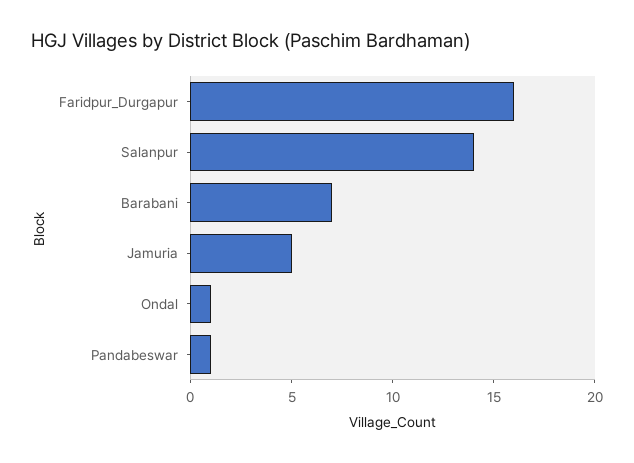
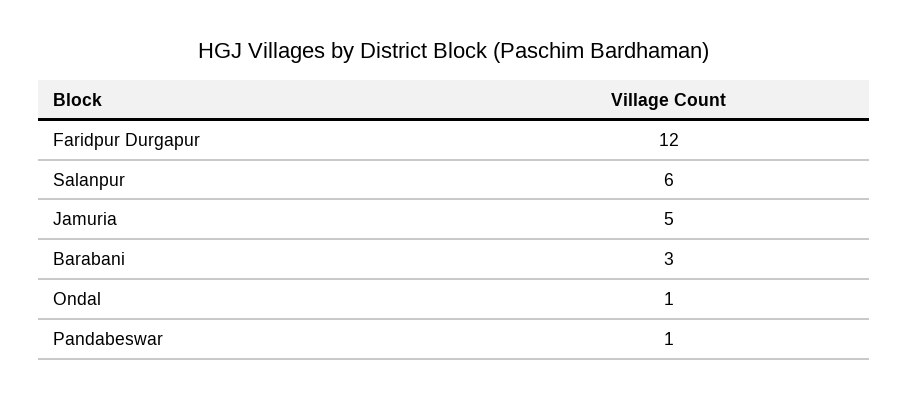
  {
-   "Faridpur_Durgapur": 16,
+   "Faridpur_Durgapur": 12,
-   "Salanpur": 14,
+   "Salanpur": 6,
-   "Barabani": 7,
+   "Barabani": 3,
    "Jamuria": 5,
    "Ondal": 1,
    "Pandabeswar": 1
  }

